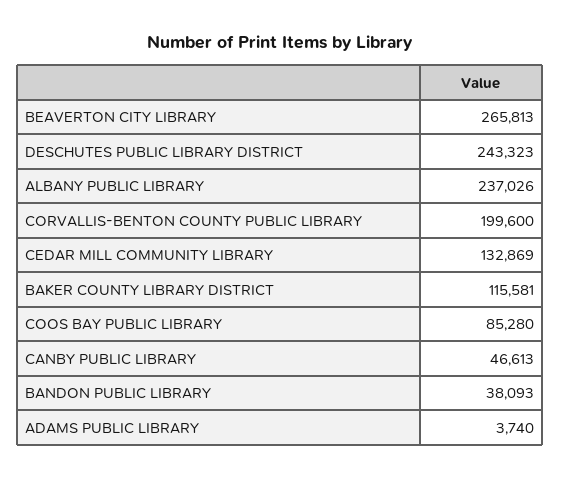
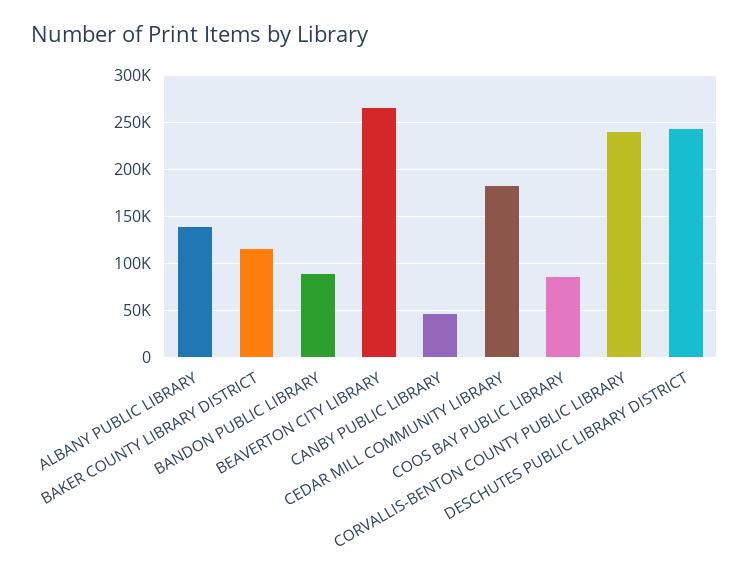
  {
    "BEAVERTON CITY LIBRARY": 265813,
    "DESCHUTES PUBLIC LIBRARY DISTRICT": 243323,
-   "ALBANY PUBLIC LIBRARY": 237026,
+   "ALBANY PUBLIC LIBRARY": 140000,
-   "CORVALLIS-BENTON COUNTY PUBLIC LIBRARY": 199600,
+   "CORVALLIS-BENTON COUNTY PUBLIC LIBRARY": 240000,
-   "CEDAR MILL COMMUNITY LIBRARY": 132869,
+   "CEDAR MILL COMMUNITY LIBRARY": 180000,
    "BAKER COUNTY LIBRARY DISTRICT": 115581,
    "COOS BAY PUBLIC LIBRARY": 85280,
    "CANBY PUBLIC LIBRARY": 46613,
-   "BANDON PUBLIC LIBRARY": 38093,
+   "BANDON PUBLIC LIBRARY": 90000
-   "ADAMS PUBLIC LIBRARY": 3740
  }

